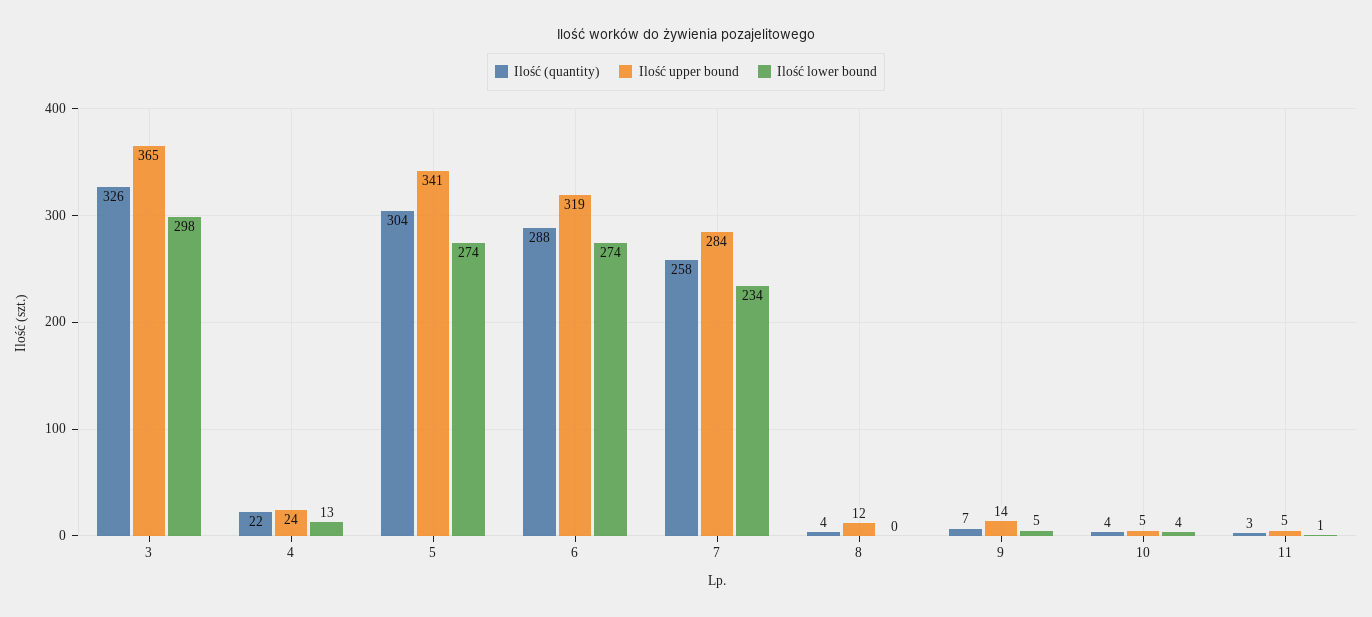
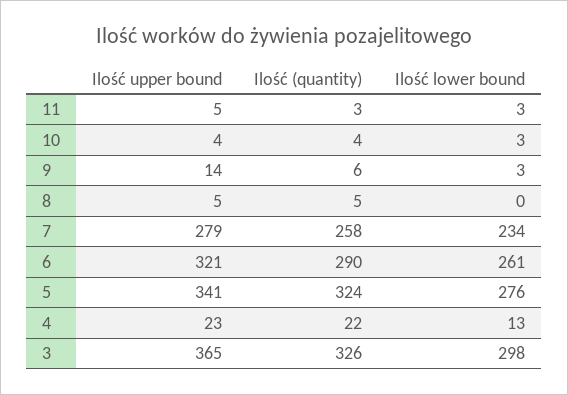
  {
    "Ilość (quantity)": {
      "3": 326,
      "4": 22,
-     "5": 304,
+     "5": 324,
-     "6": 288,
+     "6": 290,
      "7": 258,
-     "8": 4,
+     "8": 5,
-     "9": 7,
+     "9": 6,
      "10": 4,
      "11": 3
    },
    "Ilość upper bound": {
      "3": 365,
-     "4": 24,
+     "4": 23,
      "5": 341,
-     "6": 319,
+     "6": 321,
-     "7": 284,
+     "7": 279,
-     "8": 12,
+     "8": 5,
      "9": 14,
-     "10": 5,
+     "10": 4,
      "11": 5
    },
    "Ilość lower bound": {
      "3": 298,
      "4": 13,
-     "5": 274,
+     "5": 276,
-     "6": 274,
+     "6": 261,
      "7": 234,
      "8": 0,
-     "9": 5,
+     "9": 3,
-     "10": 4,
+     "10": 3,
-     "11": 1
+     "11": 3
    }
  }

